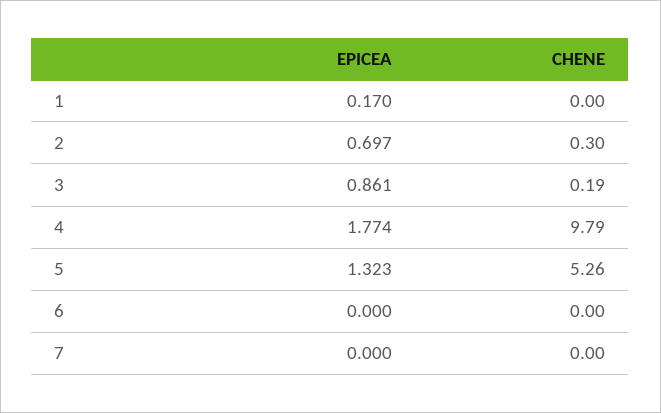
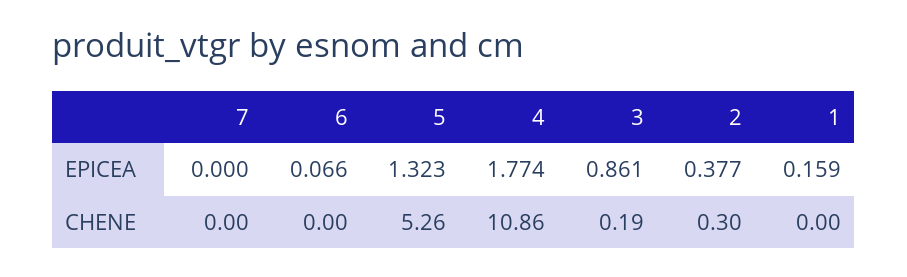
  {
    "EPICEA": {
-     "1": 0.17,
+     "1": 0.159,
-     "2": 0.697,
+     "2": 0.377,
      "3": 0.861,
      "4": 1.774,
      "5": 1.323,
-     "6": 0,
+     "6": 0.066,
      "7": 0
    },
    "CHENE": {
      "1": 0,
      "2": 0.3,
      "3": 0.19,
-     "4": 9.79,
+     "4": 10.86,
      "5": 5.26,
      "6": 0,
      "7": 0
    }
  }

